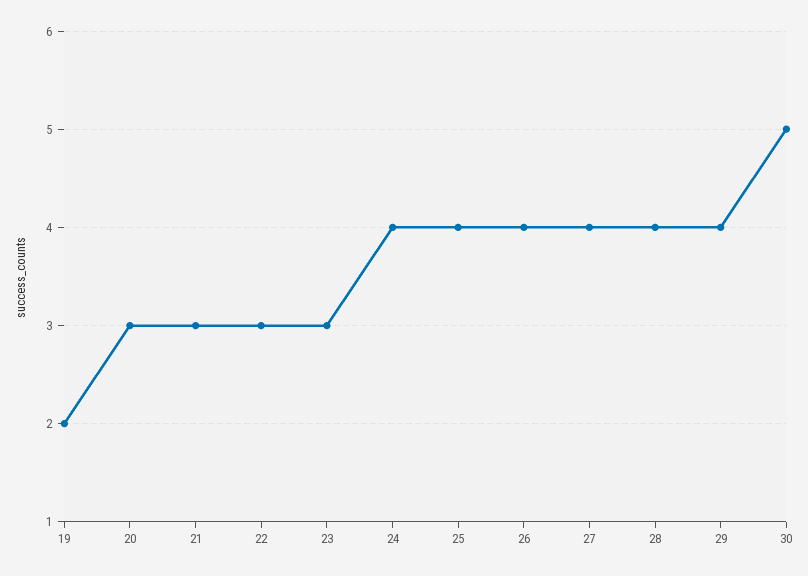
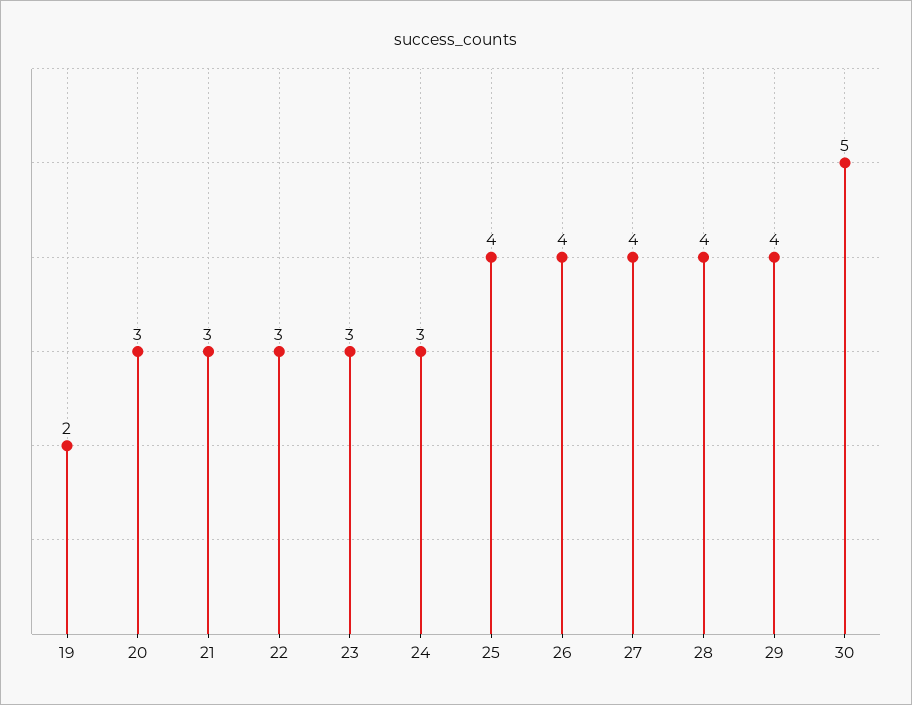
  {
    "19": 2,
    "20": 3,
    "21": 3,
    "22": 3,
    "23": 3,
-   "24": 4,
+   "24": 3,
    "25": 4,
    "26": 4,
    "27": 4,
    "28": 4,
    "29": 4,
    "30": 5
  }

